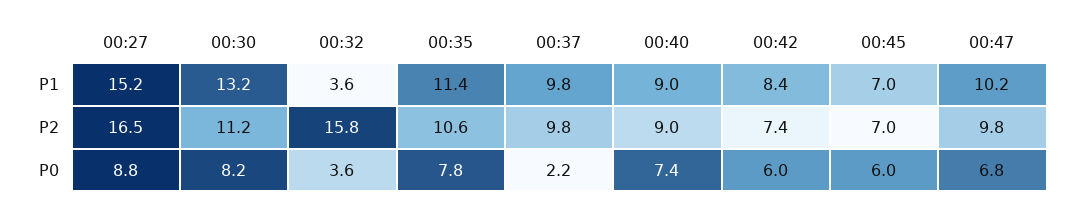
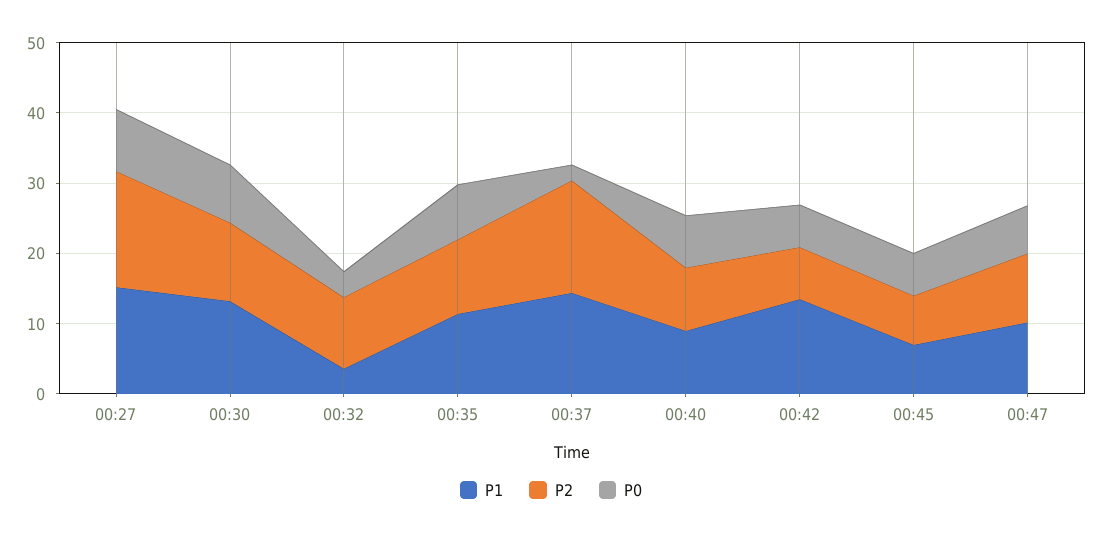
  {
    "P1": {
      "00:27": 15.2,
      "00:30": 13.2,
      "00:32": 3.6,
      "00:35": 11.4,
-     "00:37": 9.8,
+     "00:37": 14,
      "00:40": 9,
-     "00:42": 8.4,
+     "00:42": 14,
      "00:45": 7,
      "00:47": 10.2
    },
    "P2": {
      "00:27": 16.5,
      "00:30": 11.2,
-     "00:32": 15.8,
+     "00:32": 10,
      "00:35": 10.6,
-     "00:37": 9.8,
+     "00:37": 16,
      "00:40": 9,
      "00:42": 7.4,
      "00:45": 7,
      "00:47": 9.8
    },
    "P0": {
      "00:27": 8.8,
      "00:30": 8.2,
      "00:32": 3.6,
      "00:35": 7.8,
      "00:37": 2.2,
      "00:40": 7.4,
      "00:42": 6,
      "00:45": 6,
      "00:47": 6.8
    }
  }

